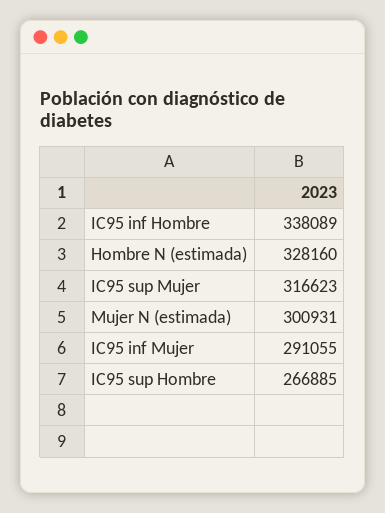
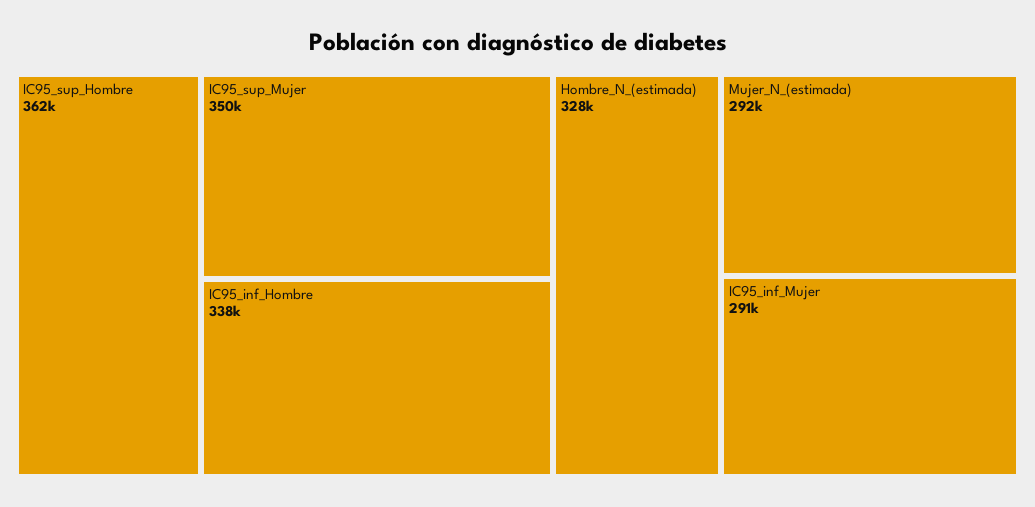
  {
    "IC95 inf Hombre": 338089,
    "Hombre N (estimada)": 328160,
-   "IC95 sup Mujer": 316623,
+   "IC95 sup Mujer": 350000,
-   "Mujer N (estimada)": 300931,
+   "Mujer N (estimada)": 292000,
    "IC95 inf Mujer": 291055,
-   "IC95 sup Hombre": 266885
+   "IC95 sup Hombre": 362000
  }

